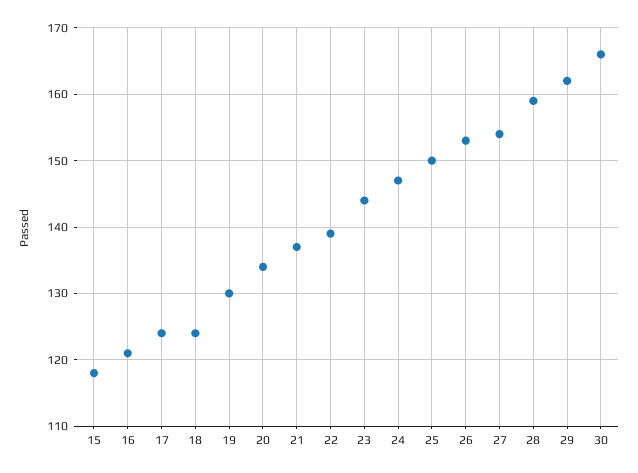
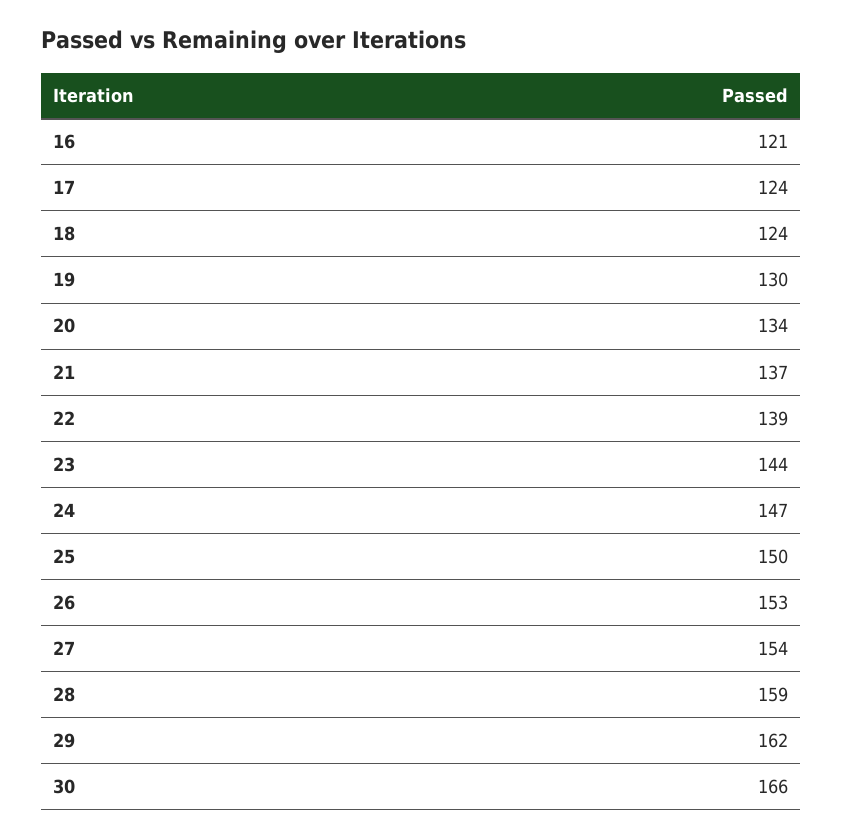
  {
-   "15": 118,
    "16": 121,
    "17": 124,
    "18": 124,
    "19": 130,
    "20": 134,
    "21": 137,
    "22": 139,
    "23": 144,
    "24": 147,
    "25": 150,
    "26": 153,
    "27": 154,
    "28": 159,
    "29": 162,
    "30": 166
  }

